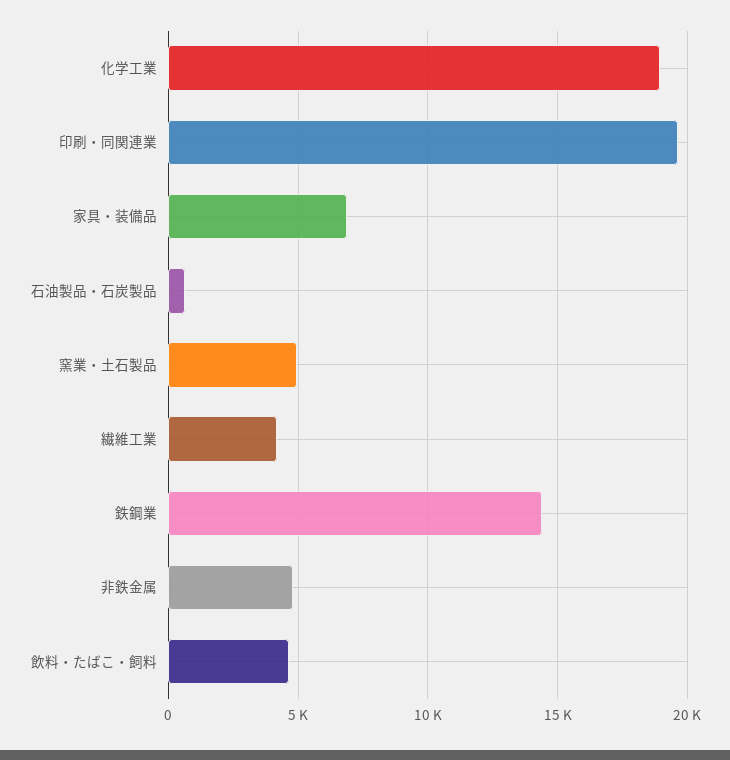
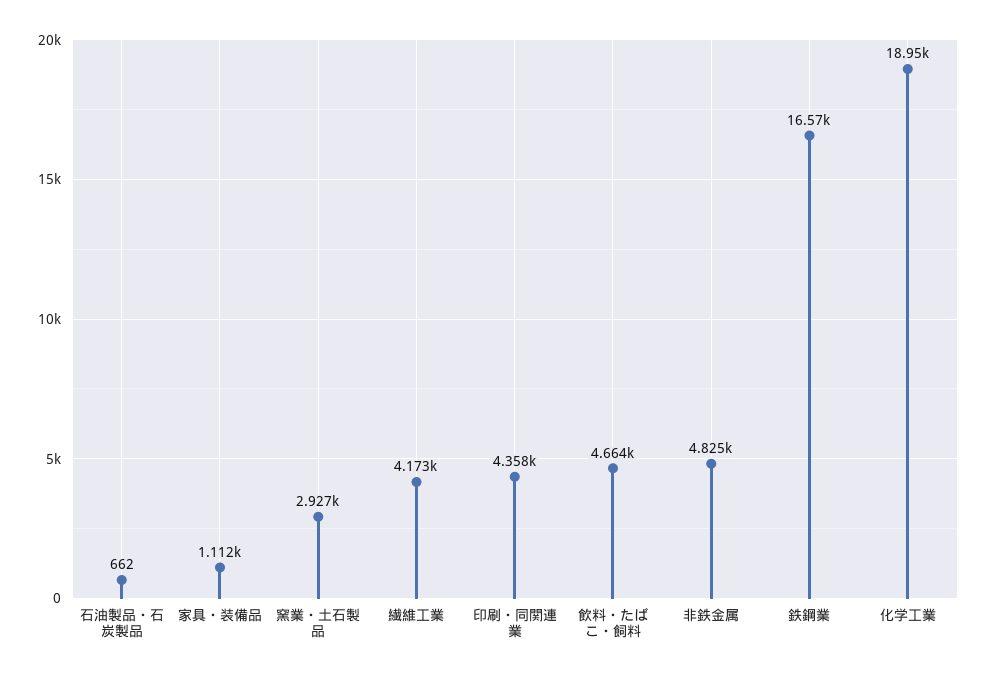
  {
    "化学工業": 18950,
-   "印刷・同関連業": 19500,
+   "印刷・同関連業": 4358,
-   "家具・装備品": 7000,
+   "家具・装備品": 1112,
    "石油製品・石炭製品": 662,
-   "窯業・土石製品": 5000,
+   "窯業・土石製品": 2927,
    "繊維工業": 4173,
-   "鉄鋼業": 14500,
+   "鉄鋼業": 16570,
    "非鉄金属": 4825,
    "飲料・たばこ・飼料": 4664
  }

